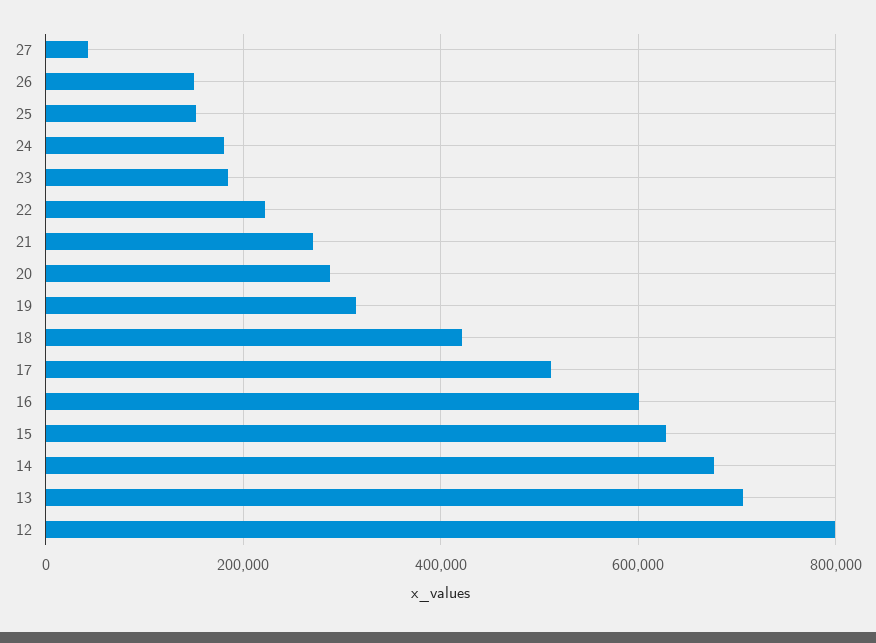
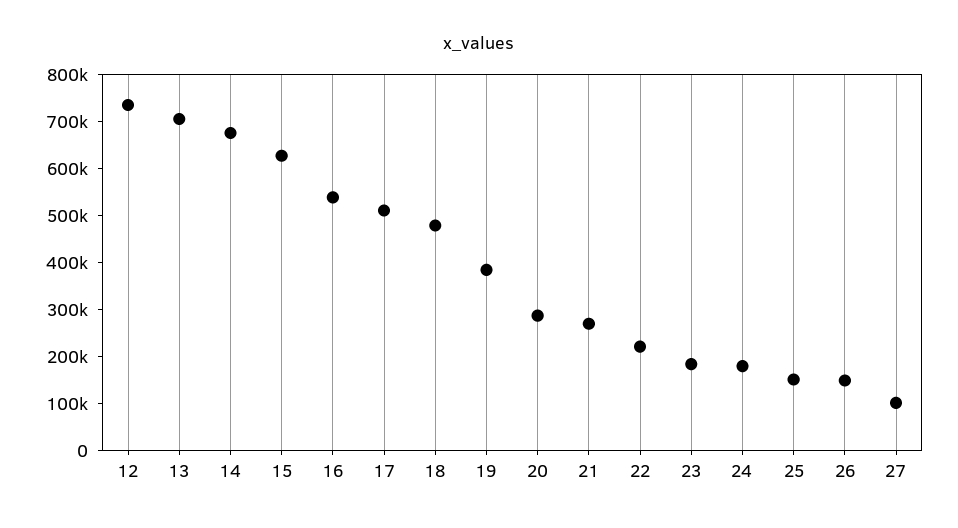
  {
-   "27": 40000,
+   "27": 100000,
    "26": 140000,
    "25": 160000,
    "24": 180000,
    "23": 180000,
    "22": 220000,
    "21": 280000,
    "20": 280000,
-   "19": 320000,
+   "19": 380000,
-   "18": 420000,
+   "18": 480000,
    "17": 520000,
-   "16": 600000,
+   "16": 540000,
    "15": 620000,
    "14": 680000,
    "13": 700000,
-   "12": 800000
+   "12": 740000
  }

